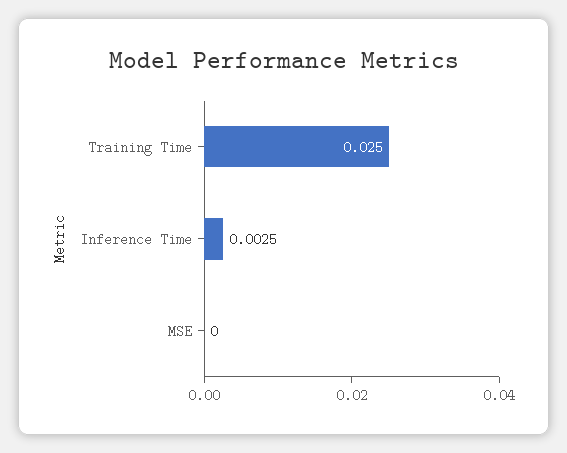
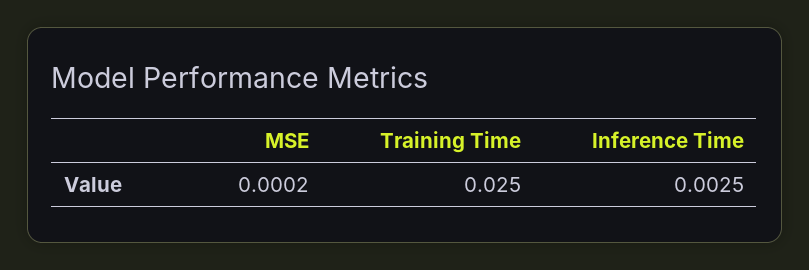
  {
    "Training Time": 0.025,
    "Inference Time": 0.0025,
-   "MSE": 0
+   "MSE": 0.0002
  }

